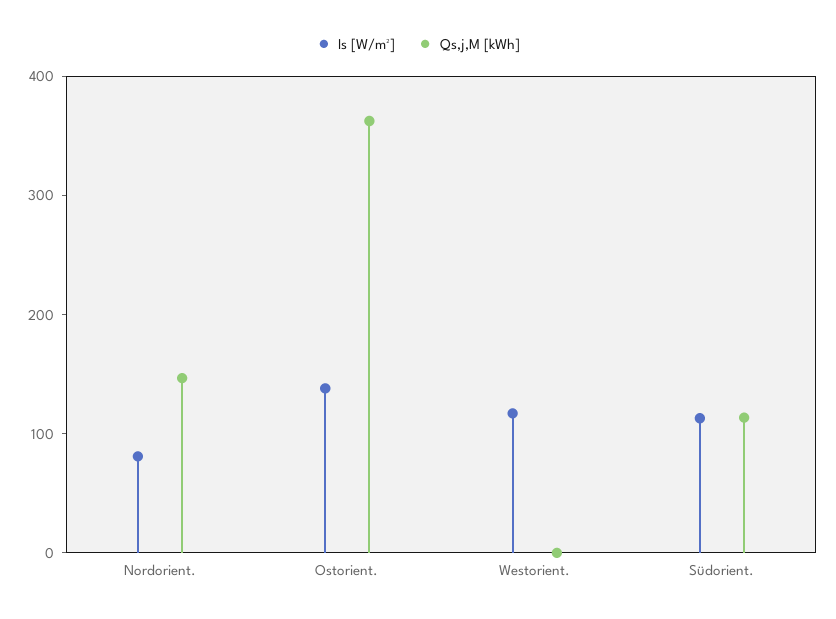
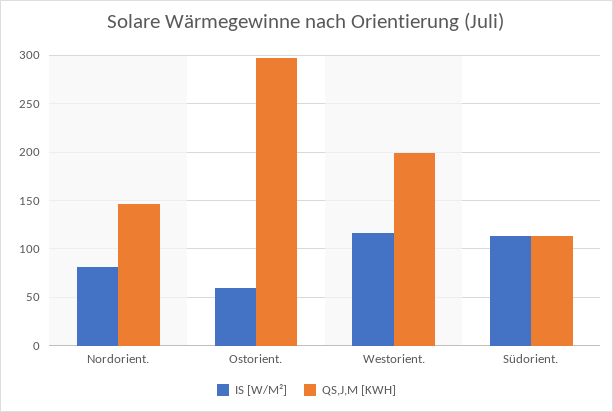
  {
    "Is [W/m²]": {
      "Nordorient.": 80,
-     "Ostorient.": 140,
+     "Ostorient.": 60,
      "Westorient.": 120,
      "Südorient.": 110
    },
    "Qs,j,M [kWh]": {
      "Nordorient.": 150,
-     "Ostorient.": 360,
+     "Ostorient.": 300,
-     "Westorient.": 0,
+     "Westorient.": 200,
      "Südorient.": 110
    }
  }

